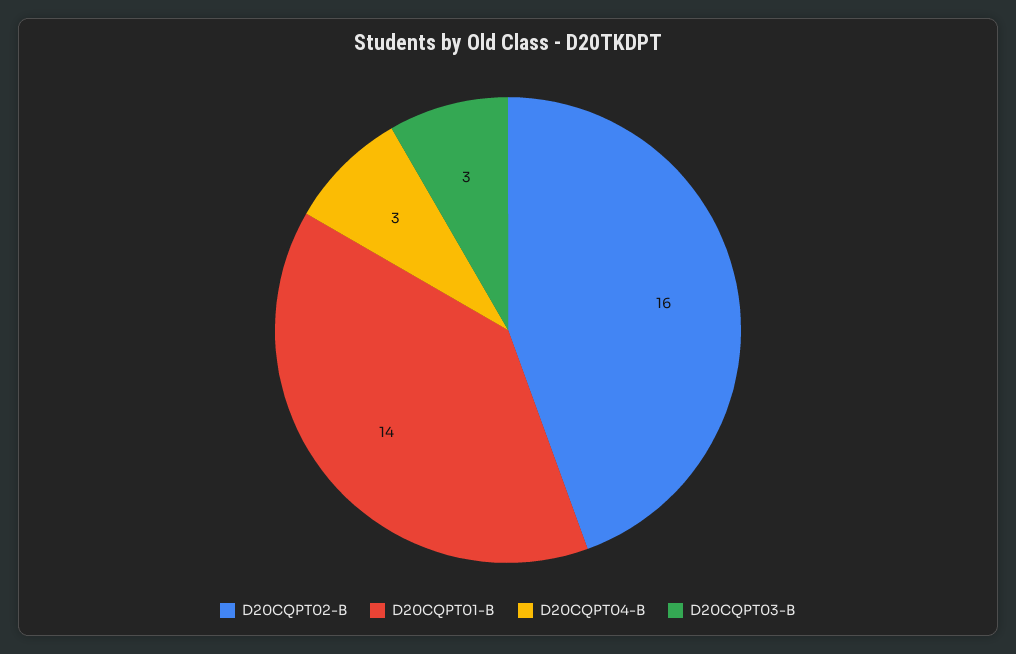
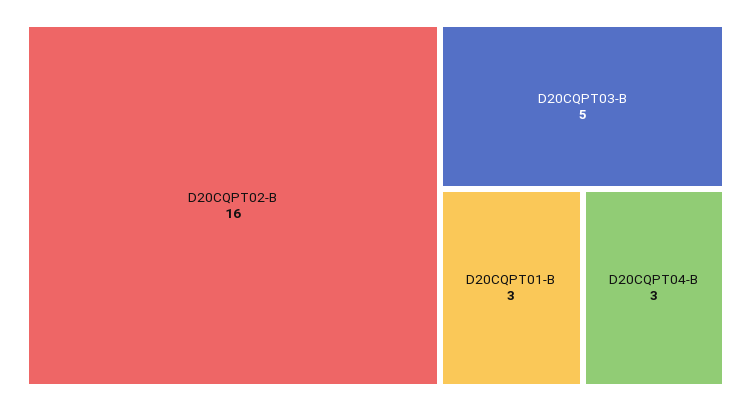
  {
    "D20CQPT02-B": 16,
-   "D20CQPT01-B": 14,
+   "D20CQPT01-B": 3,
    "D20CQPT04-B": 3,
-   "D20CQPT03-B": 3
+   "D20CQPT03-B": 5
  }

